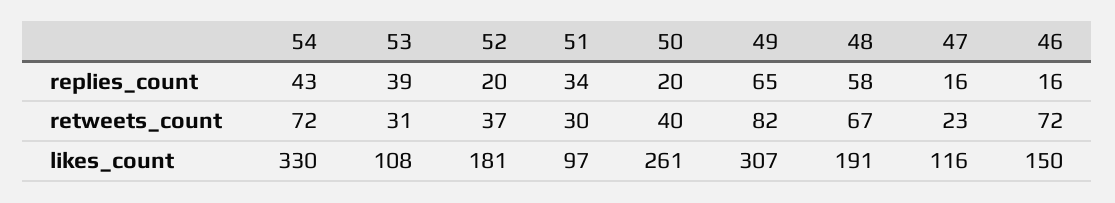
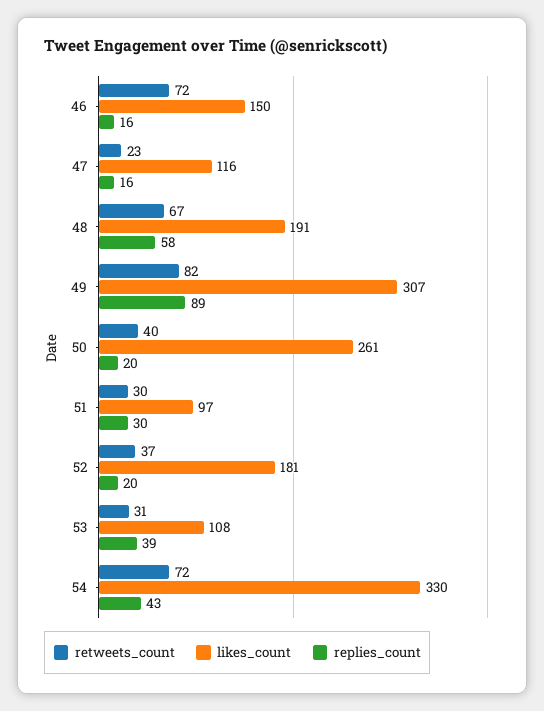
  {
    "replies_count": {
      "54": 43,
      "53": 39,
      "52": 20,
-     "51": 34,
+     "51": 30,
      "50": 20,
-     "49": 65,
+     "49": 89,
      "48": 58,
      "47": 16,
      "46": 16
    },
    "retweets_count": {
      "54": 72,
      "53": 31,
      "52": 37,
      "51": 30,
      "50": 40,
      "49": 82,
      "48": 67,
      "47": 23,
      "46": 72
    },
    "likes_count": {
      "54": 330,
      "53": 108,
      "52": 181,
      "51": 97,
      "50": 261,
      "49": 307,
      "48": 191,
      "47": 116,
      "46": 150
    }
  }

